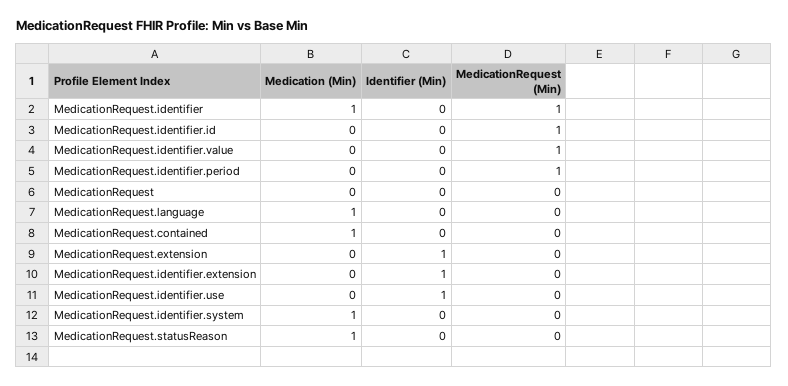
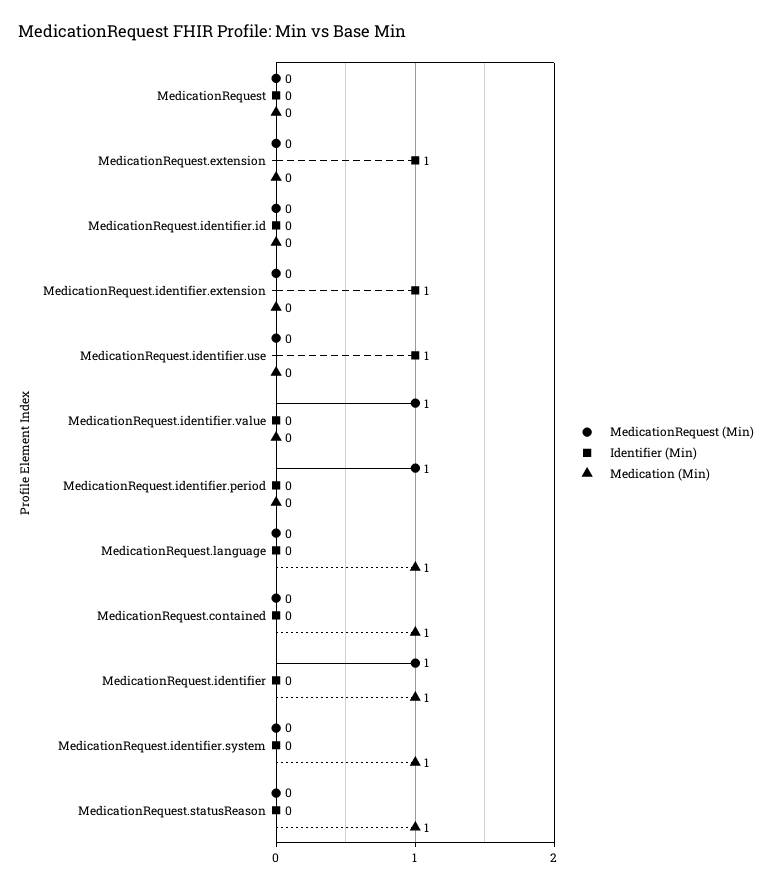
  {
    "Medication (Min)": {
      "MedicationRequest.identifier": 1,
      "MedicationRequest.identifier.id": 0,
      "MedicationRequest.identifier.value": 0,
      "MedicationRequest.identifier.period": 0,
      "MedicationRequest": 0,
      "MedicationRequest.language": 1,
      "MedicationRequest.contained": 1,
      "MedicationRequest.extension": 0,
      "MedicationRequest.identifier.extension": 0,
      "MedicationRequest.identifier.use": 0,
      "MedicationRequest.identifier.system": 1,
      "MedicationRequest.statusReason": 1
    },
    "Identifier (Min)": {
      "MedicationRequest.identifier": 0,
      "MedicationRequest.identifier.id": 0,
      "MedicationRequest.identifier.value": 0,
      "MedicationRequest.identifier.period": 0,
      "MedicationRequest": 0,
      "MedicationRequest.language": 0,
      "MedicationRequest.contained": 0,
      "MedicationRequest.extension": 1,
      "MedicationRequest.identifier.extension": 1,
      "MedicationRequest.identifier.use": 1,
      "MedicationRequest.identifier.system": 0,
      "MedicationRequest.statusReason": 0
    },
    "MedicationRequest (Min)": {
      "MedicationRequest.identifier": 1,
-     "MedicationRequest.identifier.id": 1,
+     "MedicationRequest.identifier.id": 0,
      "MedicationRequest.identifier.value": 1,
      "MedicationRequest.identifier.period": 1,
      "MedicationRequest": 0,
      "MedicationRequest.language": 0,
      "MedicationRequest.contained": 0,
      "MedicationRequest.extension": 0,
      "MedicationRequest.identifier.extension": 0,
      "MedicationRequest.identifier.use": 0,
      "MedicationRequest.identifier.system": 0,
      "MedicationRequest.statusReason": 0
    }
  }

